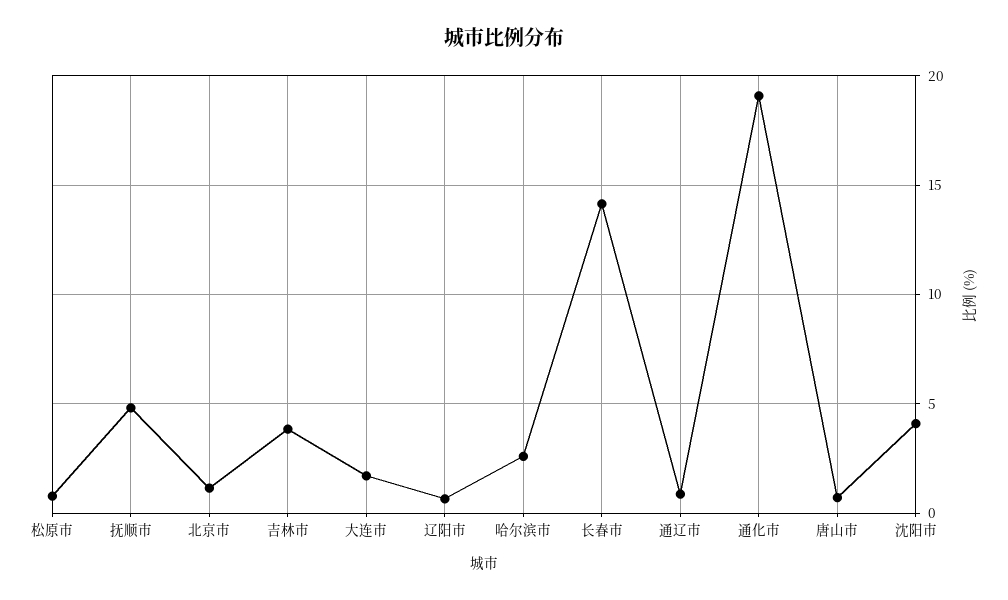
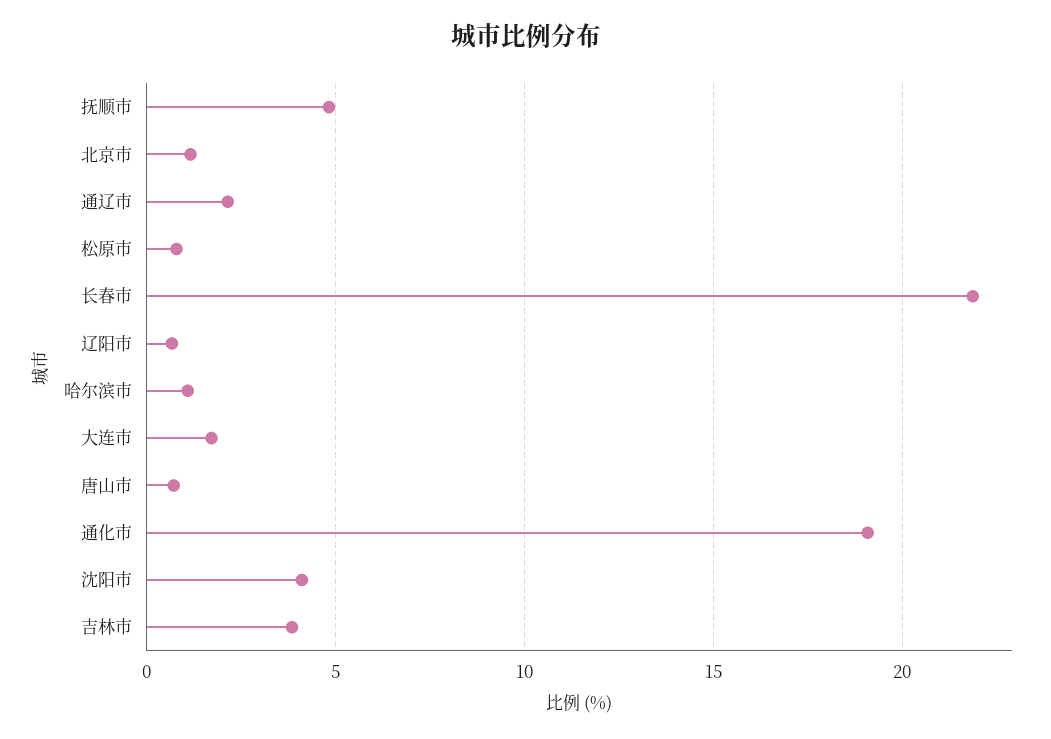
  {
    "松原市": 1,
    "抚顺市": 5,
    "北京市": 1,
    "吉林市": 4,
    "大连市": 1.5,
    "辽阳市": 0.5,
-   "哈尔滨市": 2.5,
+   "哈尔滨市": 1,
-   "长春市": 14,
+   "长春市": 22,
-   "通辽市": 1,
+   "通辽市": 2,
    "通化市": 19,
    "唐山市": 0.5,
    "沈阳市": 4
  }

